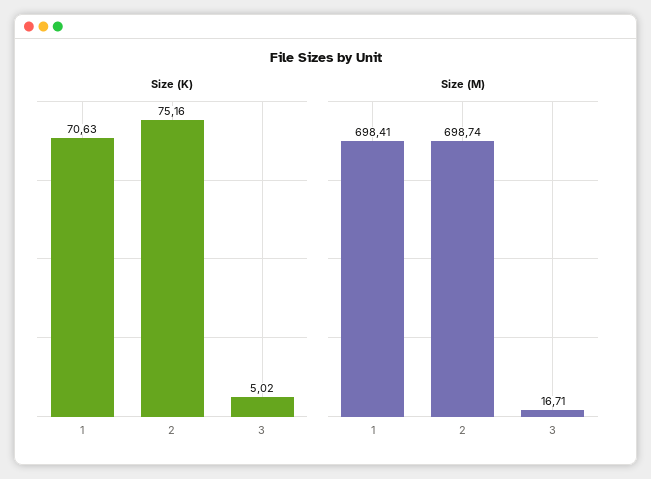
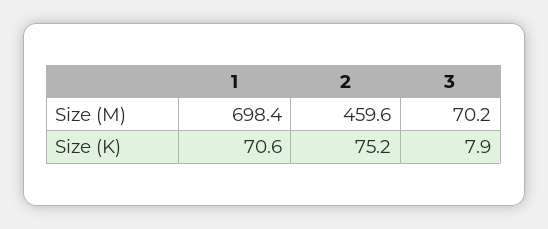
  {
    "Size (K)": {
      "1": 70.63,
      "2": 75.16,
-     "3": 5.02
+     "3": 7.9
    },
    "Size (M)": {
      "1": 698.41,
-     "2": 698.74,
+     "2": 459.6,
-     "3": 16.71
+     "3": 70.2
    }
  }

